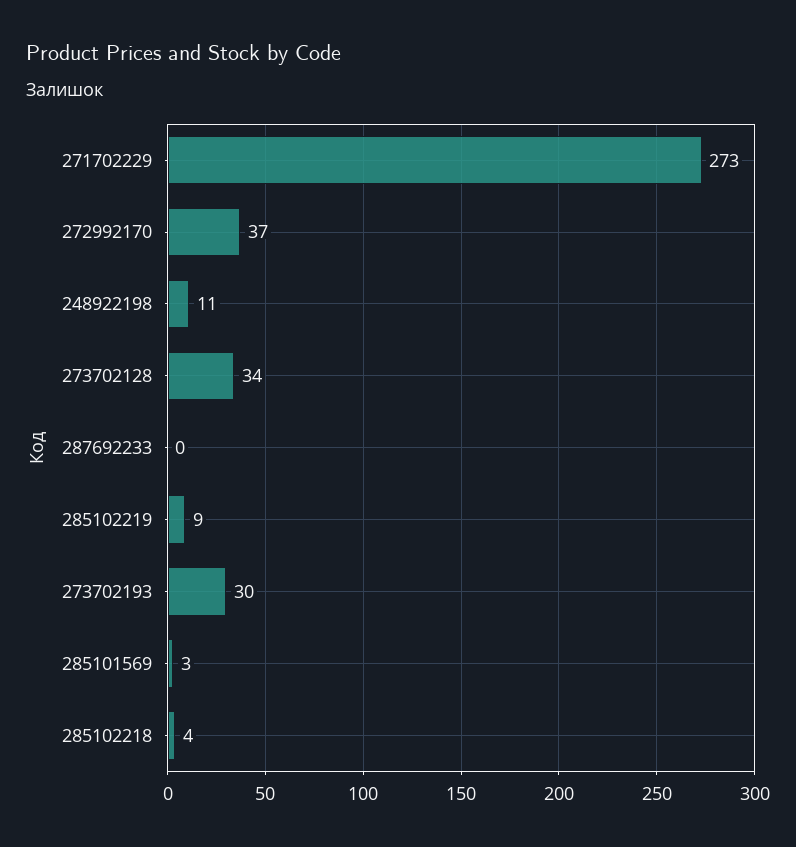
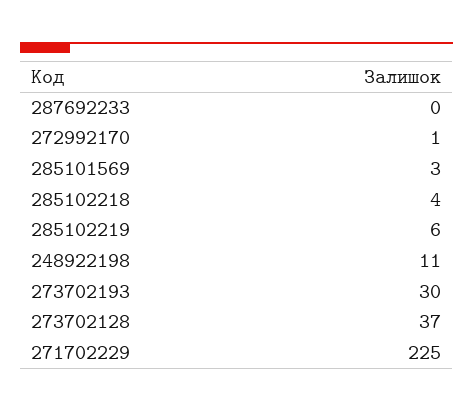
  {
-   "271702229": 273,
+   "271702229": 225,
-   "272992170": 37,
+   "272992170": 1,
    "248922198": 11,
-   "273702128": 34,
+   "273702128": 37,
    "287692233": 0,
-   "285102219": 9,
+   "285102219": 6,
    "273702193": 30,
    "285101569": 3,
    "285102218": 4
  }

